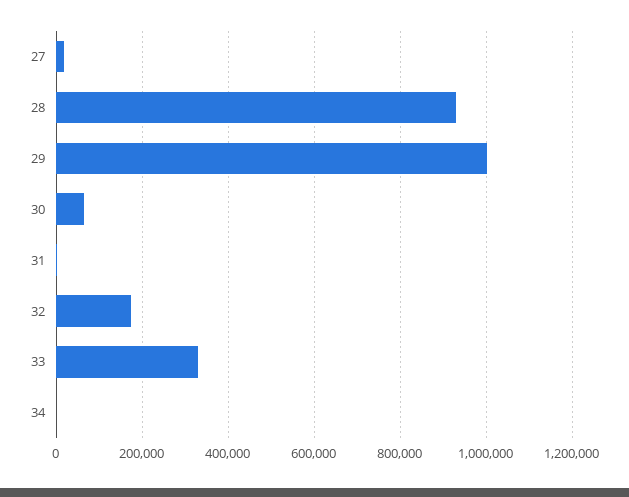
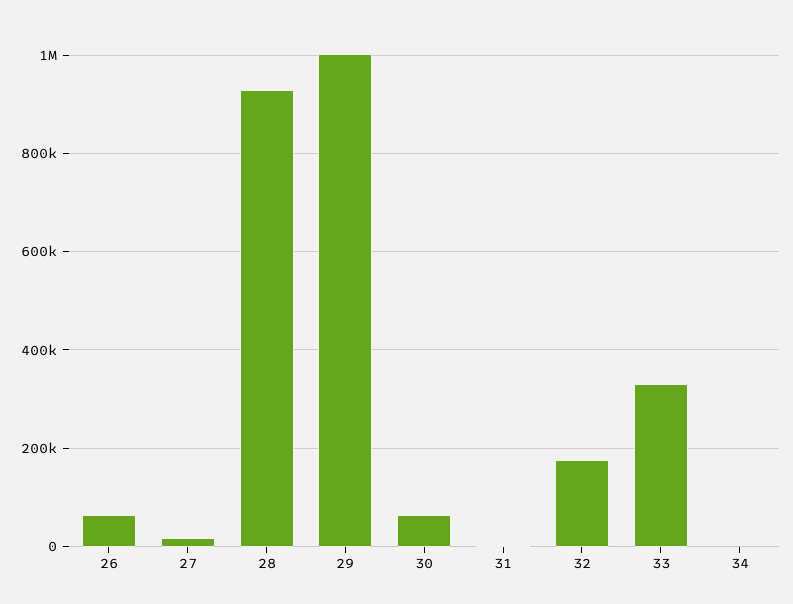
  {
    "27": 20000,
    "28": 920000,
    "29": 1000000,
    "30": 60000,
    "31": 0,
    "32": 180000,
    "33": 340000,
-   "34": 0
+   "34": 0,
+   "26": 60000
  }

